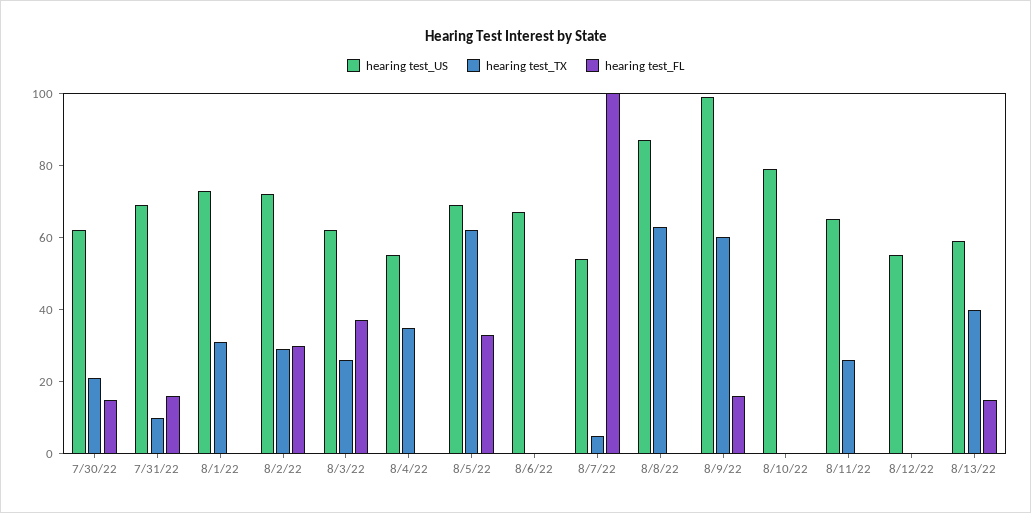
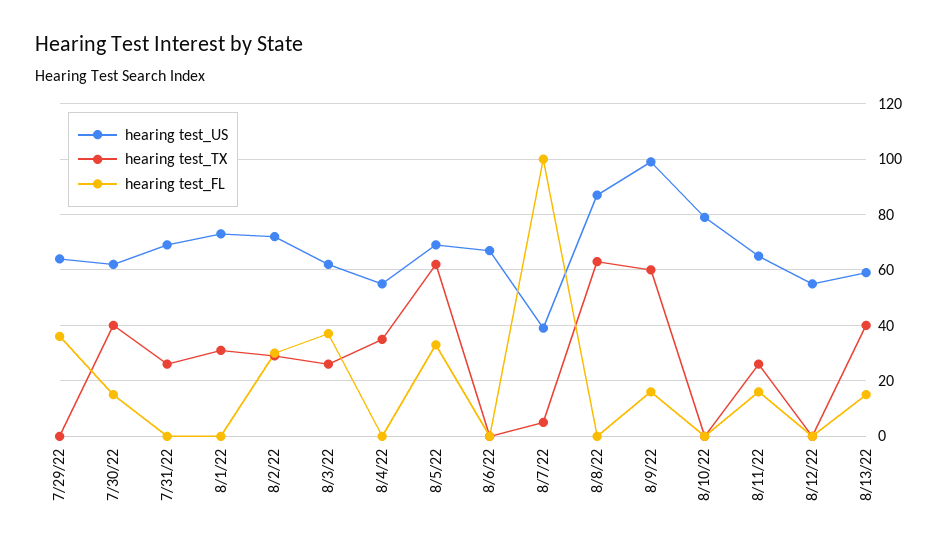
  {
    "hearing test_US": {
      "7/30/22": 60,
      "7/31/22": 70,
      "8/1/22": 75,
      "8/2/22": 70,
      "8/3/22": 60,
      "8/4/22": 55,
      "8/5/22": 70,
      "8/6/22": 65,
-     "8/7/22": 55,
+     "8/7/22": 40,
      "8/8/22": 85,
      "8/9/22": 100,
      "8/10/22": 80,
      "8/11/22": 65,
      "8/12/22": 55,
-     "8/13/22": 60
+     "8/13/22": 60,
+     "7/29/22": 65
    },
    "hearing test_TX": {
-     "7/30/22": 20,
+     "7/30/22": 40,
-     "7/31/22": 10,
+     "7/31/22": 25,
      "8/1/22": 30,
      "8/2/22": 30,
      "8/3/22": 25,
      "8/4/22": 35,
      "8/5/22": 60,
      "8/6/22": 0,
      "8/7/22": 5,
      "8/8/22": 65,
      "8/9/22": 60,
      "8/10/22": 0,
      "8/11/22": 25,
      "8/12/22": 0,
-     "8/13/22": 40
+     "8/13/22": 40,
+     "7/29/22": 0
    },
    "hearing test_FL": {
      "7/30/22": 15,
-     "7/31/22": 15,
+     "7/31/22": 0,
      "8/1/22": 0,
      "8/2/22": 30,
      "8/3/22": 35,
      "8/4/22": 0,
      "8/5/22": 35,
      "8/6/22": 0,
      "8/7/22": 100,
      "8/8/22": 0,
      "8/9/22": 15,
      "8/10/22": 0,
-     "8/11/22": 0,
+     "8/11/22": 15,
      "8/12/22": 0,
-     "8/13/22": 15
+     "8/13/22": 15,
+     "7/29/22": 35
    }
  }

